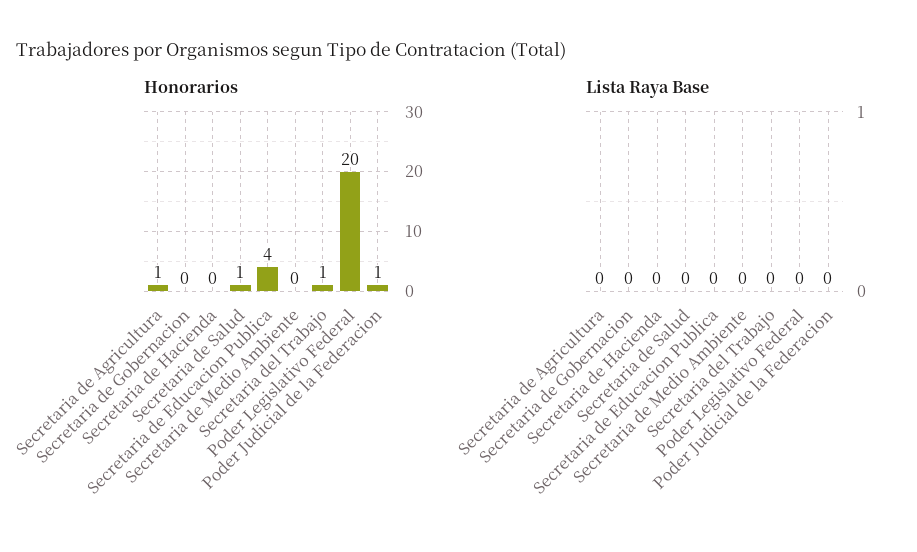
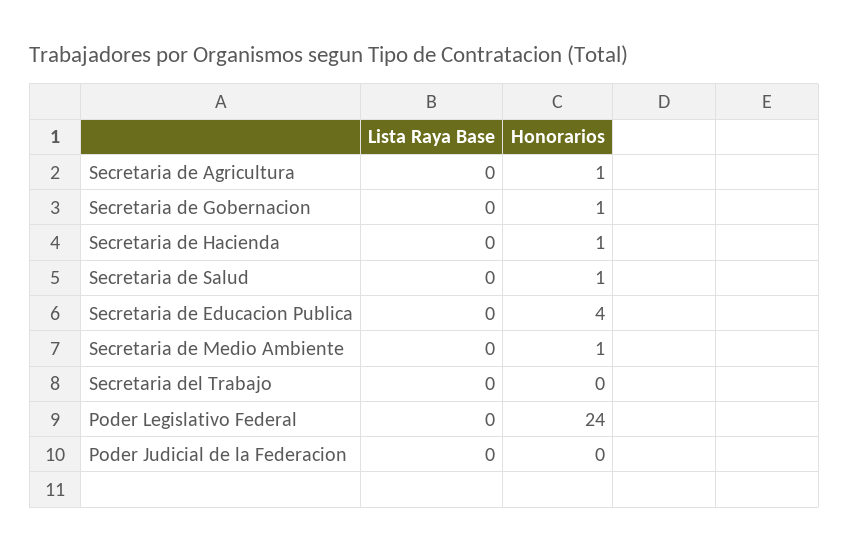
  {
    "Honorarios": {
      "Secretaria de Agricultura": 1,
-     "Secretaria de Gobernacion": 0,
+     "Secretaria de Gobernacion": 1,
-     "Secretaria de Hacienda": 0,
+     "Secretaria de Hacienda": 1,
      "Secretaria de Salud": 1,
      "Secretaria de Educacion Publica": 4,
-     "Secretaria de Medio Ambiente": 0,
+     "Secretaria de Medio Ambiente": 1,
-     "Secretaria del Trabajo": 1,
+     "Secretaria del Trabajo": 0,
-     "Poder Legislativo Federal": 20,
+     "Poder Legislativo Federal": 24,
-     "Poder Judicial de la Federacion": 1
+     "Poder Judicial de la Federacion": 0
    },
    "Lista Raya Base": {
      "Secretaria de Agricultura": 0,
      "Secretaria de Gobernacion": 0,
      "Secretaria de Hacienda": 0,
      "Secretaria de Salud": 0,
      "Secretaria de Educacion Publica": 0,
      "Secretaria de Medio Ambiente": 0,
      "Secretaria del Trabajo": 0,
      "Poder Legislativo Federal": 0,
      "Poder Judicial de la Federacion": 0
    }
  }

